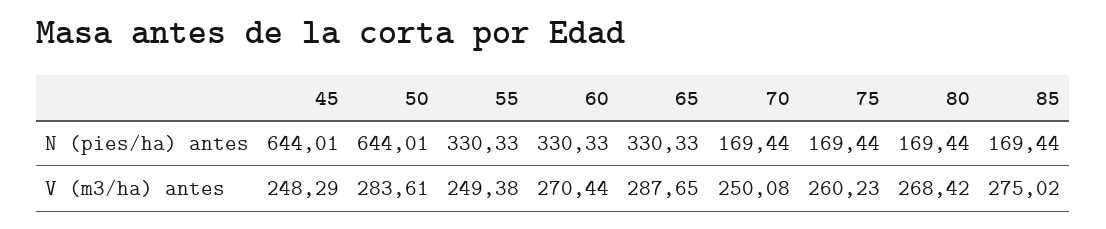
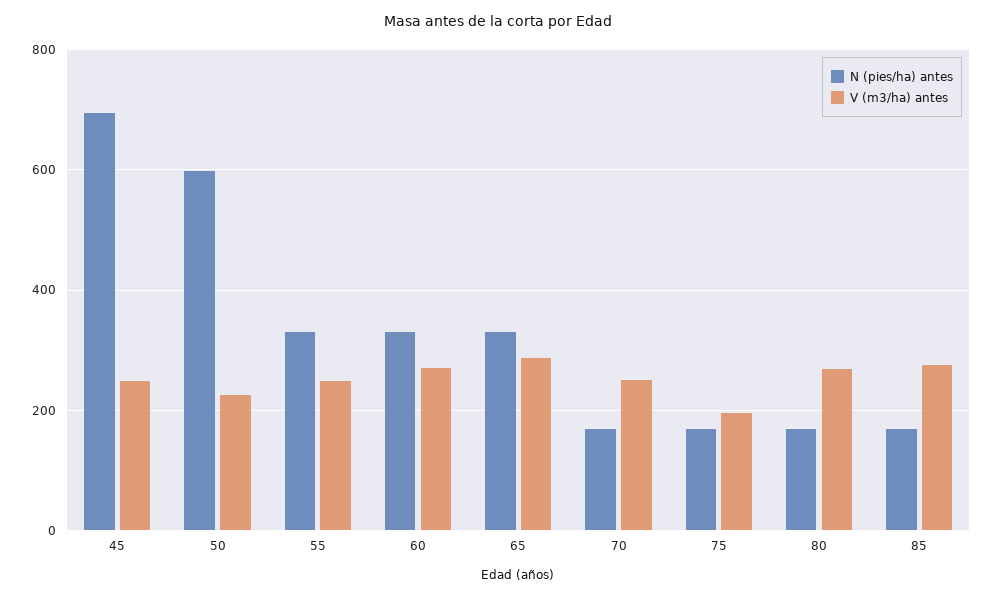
  {
    "N (pies/ha) antes": {
-     "45": 644.01,
+     "45": 700,
-     "50": 644.01,
+     "50": 600,
      "55": 330.33,
      "60": 330.33,
      "65": 330.33,
      "70": 169.44,
      "75": 169.44,
      "80": 169.44,
      "85": 169.44
    },
    "V (m3/ha) antes": {
      "45": 248.29,
-     "50": 283.61,
+     "50": 220,
      "55": 249.38,
      "60": 270.44,
      "65": 287.65,
      "70": 250.08,
-     "75": 260.23,
+     "75": 200,
      "80": 268.42,
      "85": 275.02
    }
  }

